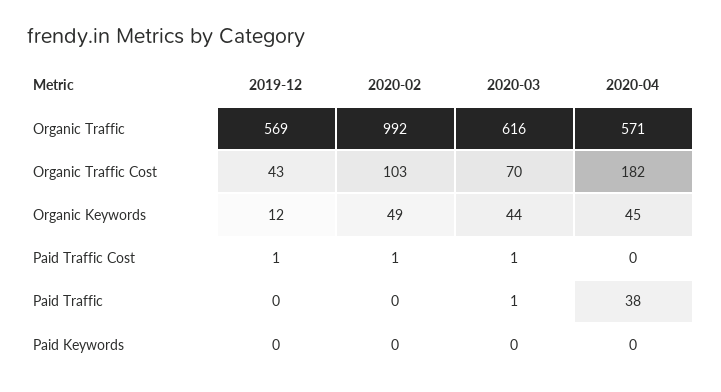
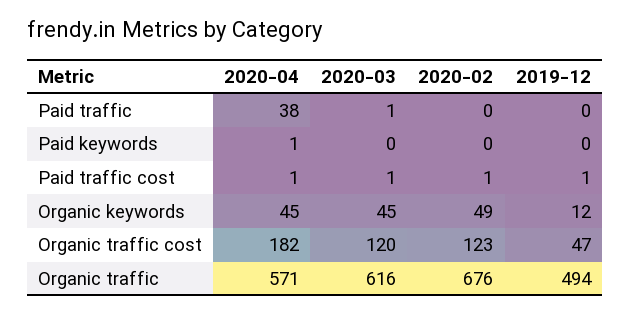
  {
    "2019-12": {
-     "Organic Traffic": 569,
+     "Organic Traffic": 494,
-     "Organic Traffic Cost": 43,
+     "Organic Traffic Cost": 47,
      "Organic Keywords": 12,
      "Paid Traffic Cost": 1,
      "Paid Traffic": 0,
      "Paid Keywords": 0
    },
    "2020-02": {
-     "Organic Traffic": 992,
+     "Organic Traffic": 676,
-     "Organic Traffic Cost": 103,
+     "Organic Traffic Cost": 123,
      "Organic Keywords": 49,
      "Paid Traffic Cost": 1,
      "Paid Traffic": 0,
      "Paid Keywords": 0
    },
    "2020-03": {
      "Organic Traffic": 616,
-     "Organic Traffic Cost": 70,
+     "Organic Traffic Cost": 120,
-     "Organic Keywords": 44,
+     "Organic Keywords": 45,
      "Paid Traffic Cost": 1,
      "Paid Traffic": 1,
      "Paid Keywords": 0
    },
    "2020-04": {
      "Organic Traffic": 571,
      "Organic Traffic Cost": 182,
      "Organic Keywords": 45,
-     "Paid Traffic Cost": 0,
+     "Paid Traffic Cost": 1,
      "Paid Traffic": 38,
-     "Paid Keywords": 0
+     "Paid Keywords": 1
    }
  }

